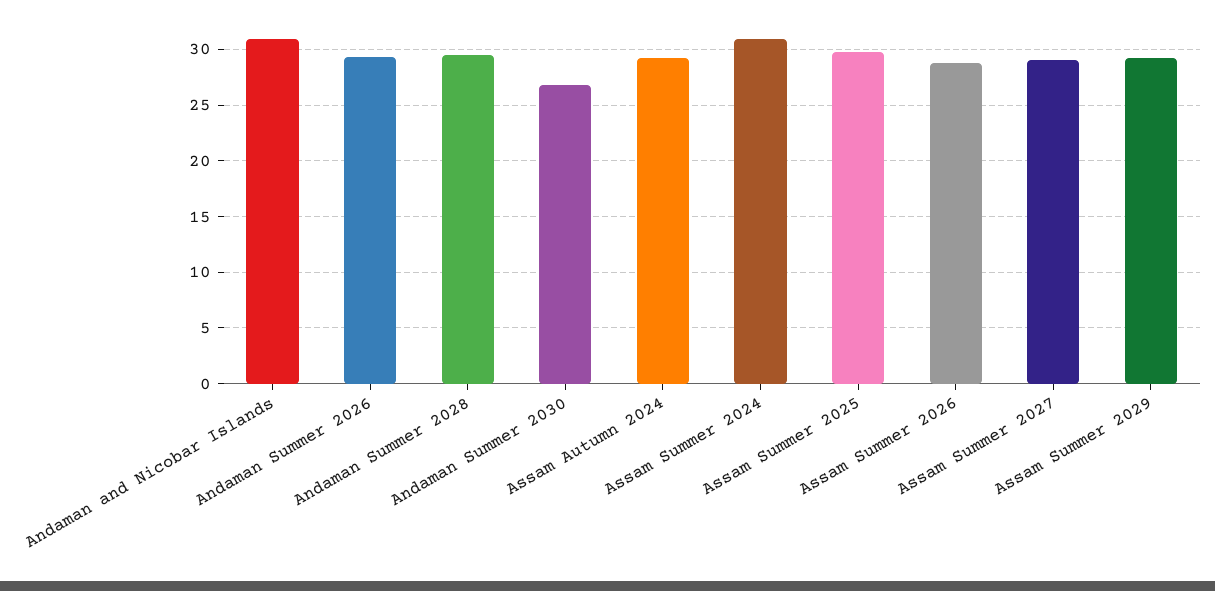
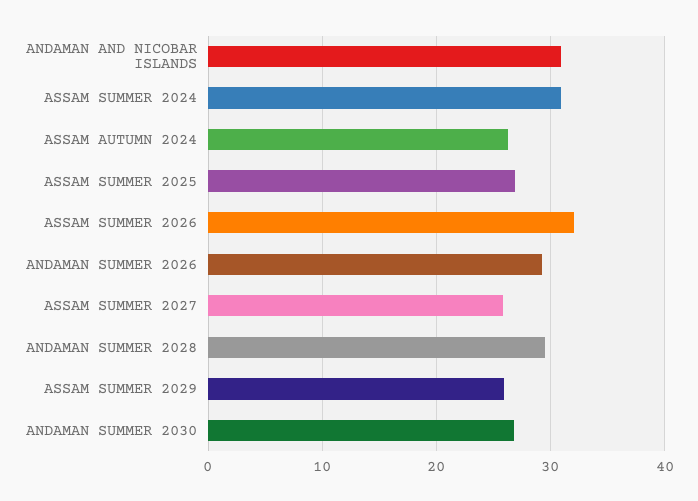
  {
    "Andaman and Nicobar Islands": 31,
    "Andaman Summer 2026": 29,
    "Andaman Summer 2028": 29,
    "Andaman Summer 2030": 27,
-   "Assam Autumn 2024": 29,
+   "Assam Autumn 2024": 26,
    "Assam Summer 2024": 31,
-   "Assam Summer 2025": 30,
+   "Assam Summer 2025": 27,
-   "Assam Summer 2026": 29,
+   "Assam Summer 2026": 32,
-   "Assam Summer 2027": 29,
+   "Assam Summer 2027": 26,
-   "Assam Summer 2029": 29
+   "Assam Summer 2029": 26
  }

